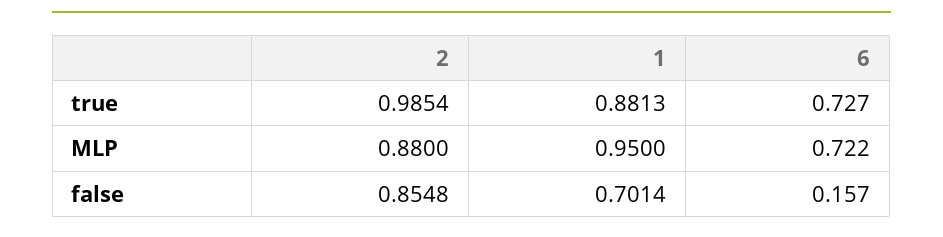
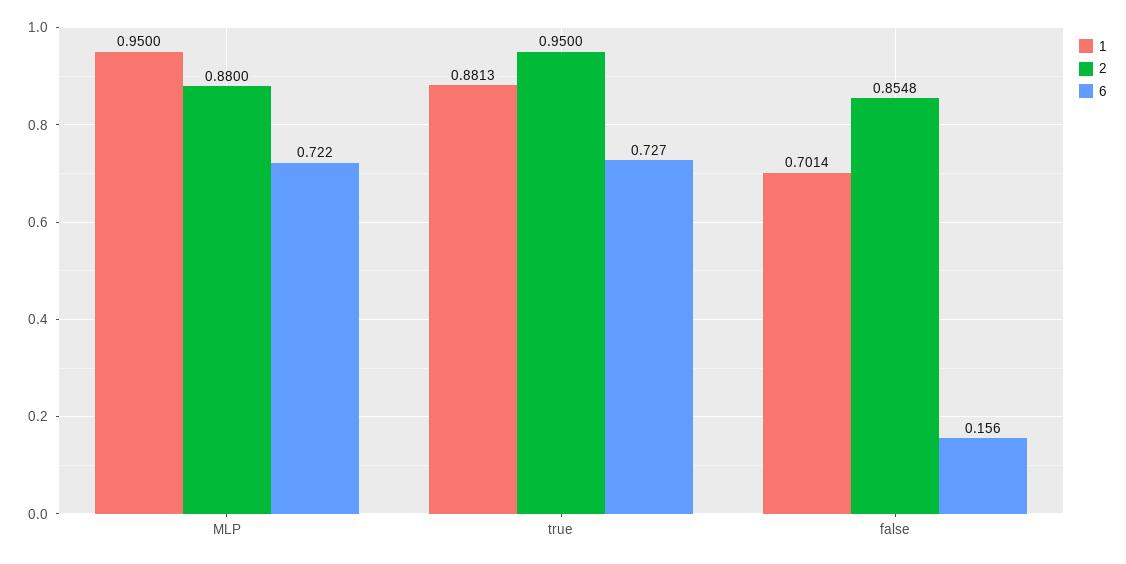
  {
    "2": {
-     "true": 0.9854,
+     "true": 0.95,
      "MLP": 0.88,
      "false": 0.8548
    },
    "1": {
      "true": 0.8813,
      "MLP": 0.95,
      "false": 0.7014
    },
    "6": {
      "true": 0.727,
      "MLP": 0.722,
-     "false": 0.157
+     "false": 0.156
    }
  }

